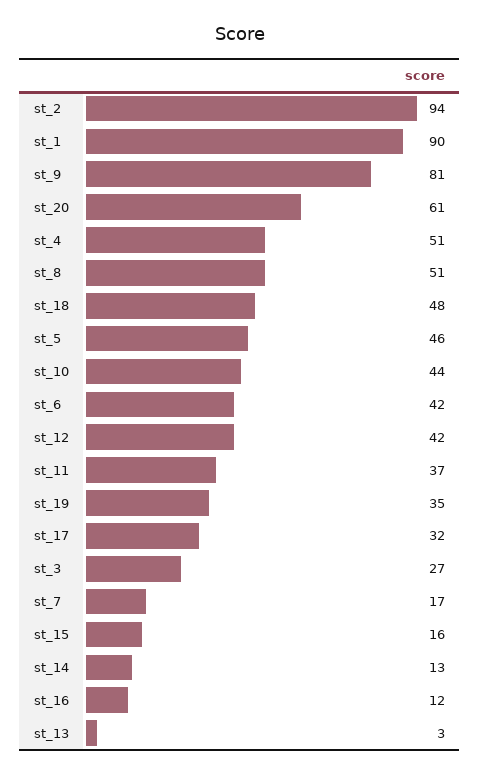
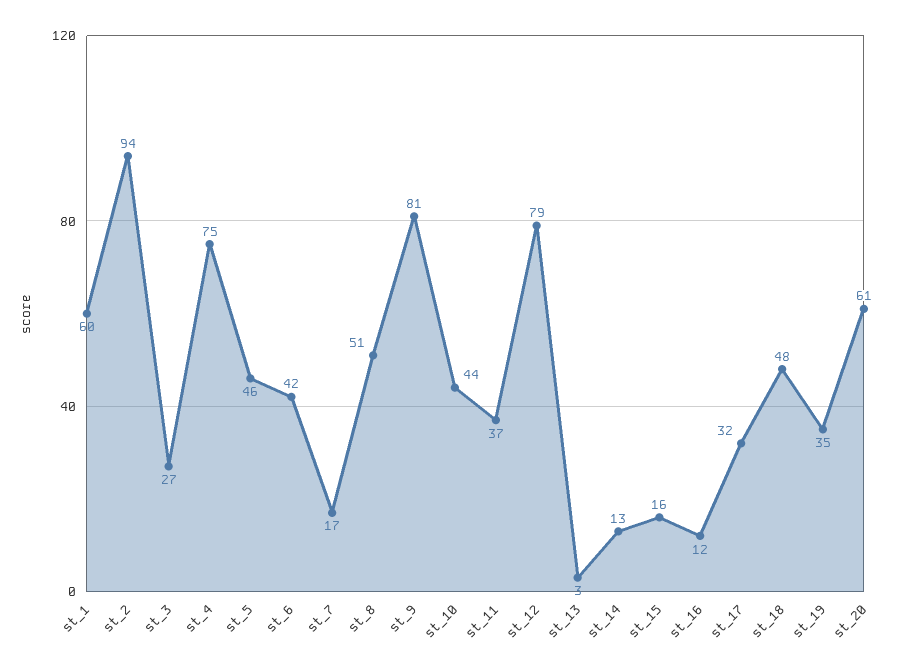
  {
    "st_2": 94,
-   "st_1": 90,
+   "st_1": 60,
    "st_9": 81,
    "st_20": 61,
-   "st_4": 51,
+   "st_4": 75,
    "st_8": 51,
    "st_18": 48,
    "st_5": 46,
    "st_10": 44,
    "st_6": 42,
-   "st_12": 42,
+   "st_12": 79,
    "st_11": 37,
    "st_19": 35,
    "st_17": 32,
    "st_3": 27,
    "st_7": 17,
    "st_15": 16,
    "st_14": 13,
    "st_16": 12,
    "st_13": 3
  }

